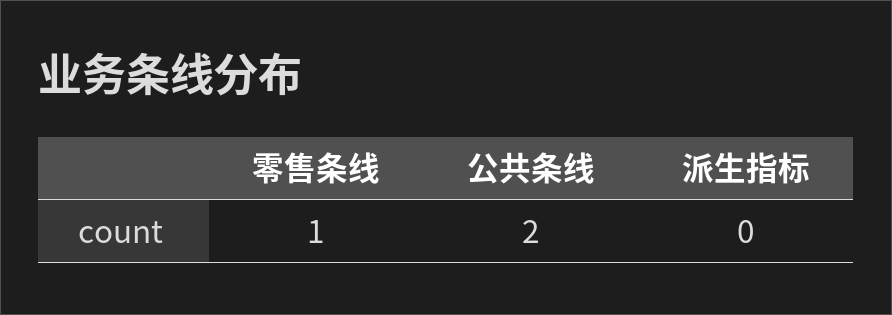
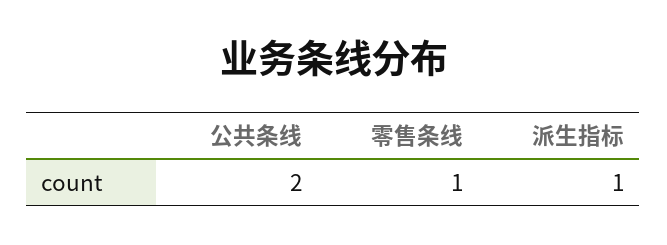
  {
    "零售条线": 1,
    "公共条线": 2,
-   "派生指标": 0
+   "派生指标": 1
  }

